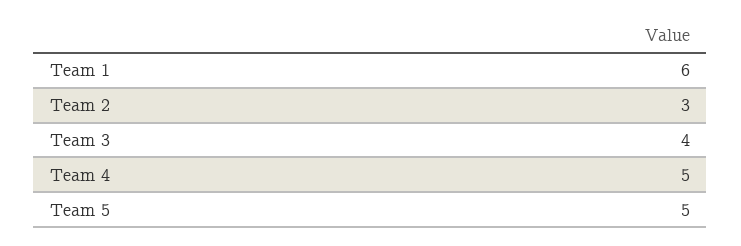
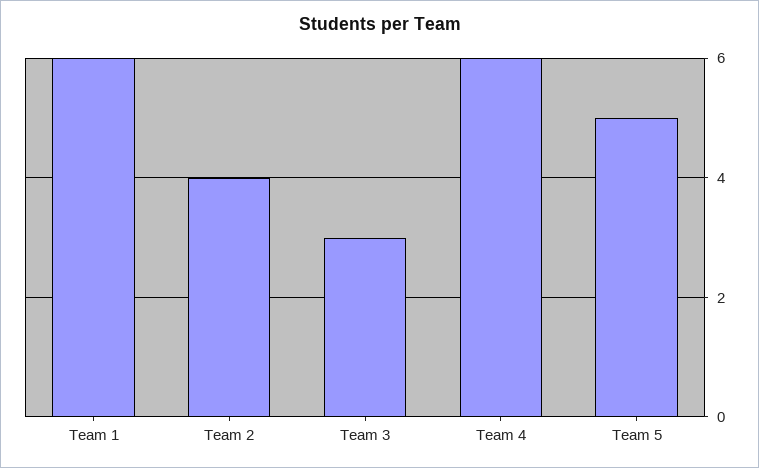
  {
    "Team 1": 6,
-   "Team 2": 3,
+   "Team 2": 4,
-   "Team 3": 4,
+   "Team 3": 3,
-   "Team 4": 5,
+   "Team 4": 6,
    "Team 5": 5
  }

